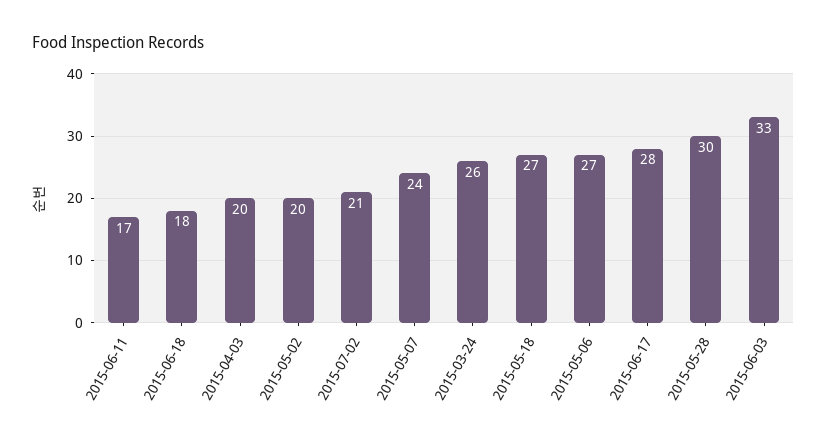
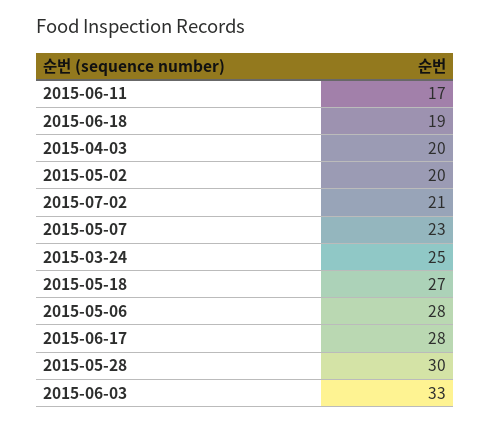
  {
    "2015-06-11": 17,
-   "2015-06-18": 18,
+   "2015-06-18": 19,
    "2015-04-03": 20,
    "2015-05-02": 20,
    "2015-07-02": 21,
-   "2015-05-07": 24,
+   "2015-05-07": 23,
-   "2015-03-24": 26,
+   "2015-03-24": 25,
    "2015-05-18": 27,
-   "2015-05-06": 27,
+   "2015-05-06": 28,
    "2015-06-17": 28,
    "2015-05-28": 30,
    "2015-06-03": 33
  }

